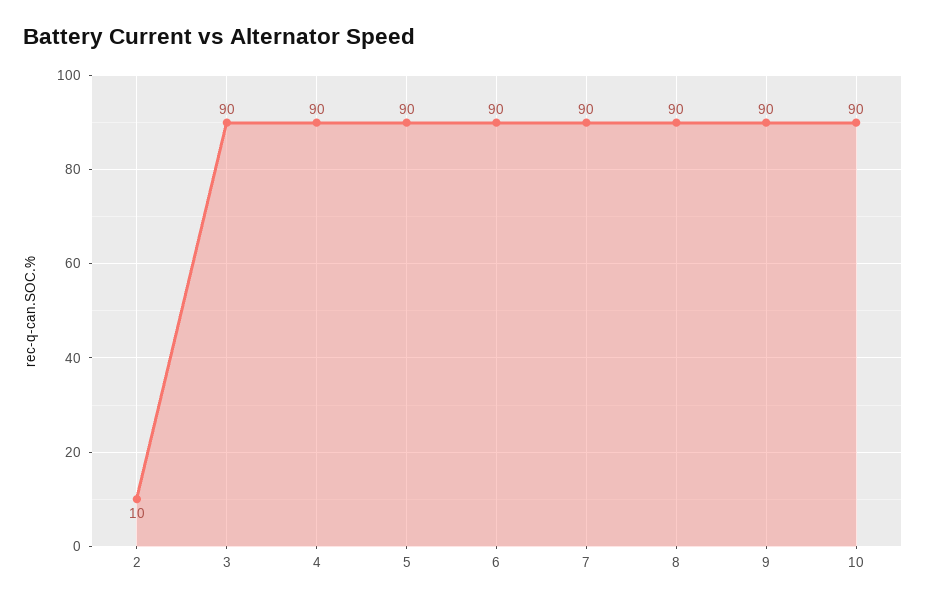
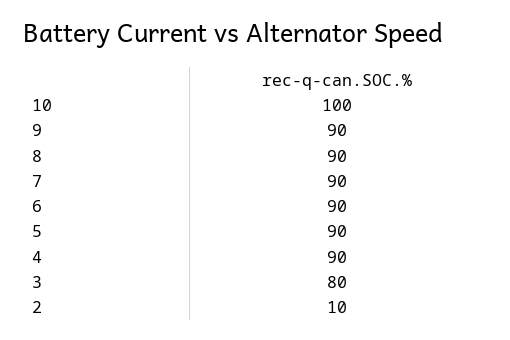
  {
    "2": 10,
-   "3": 90,
+   "3": 80,
    "4": 90,
    "5": 90,
    "6": 90,
    "7": 90,
    "8": 90,
    "9": 90,
-   "10": 90
+   "10": 100
  }

